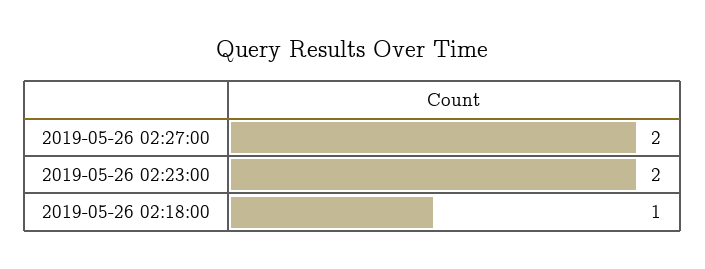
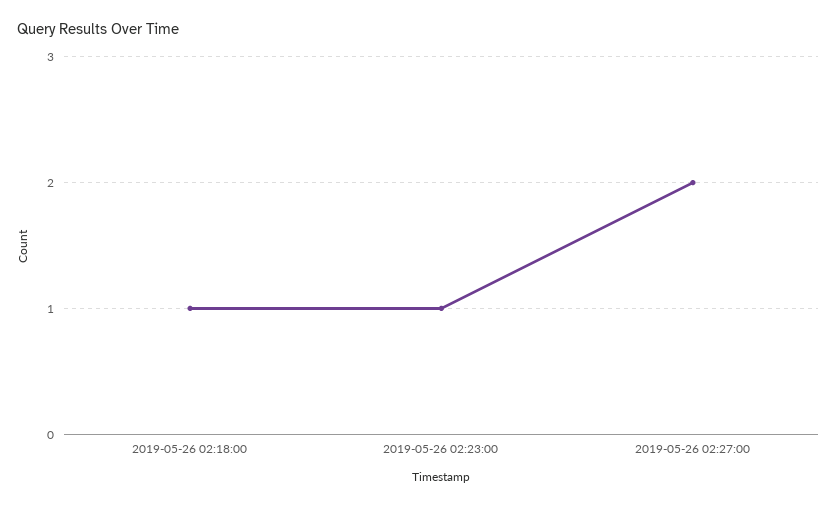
  {
    "2019-05-26 02:27:00": 2,
-   "2019-05-26 02:23:00": 2,
+   "2019-05-26 02:23:00": 1,
    "2019-05-26 02:18:00": 1
  }

